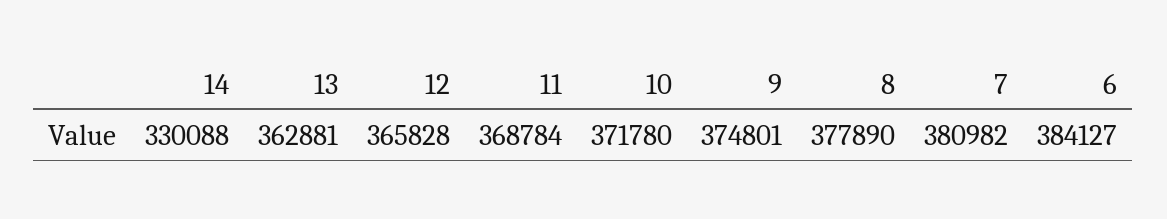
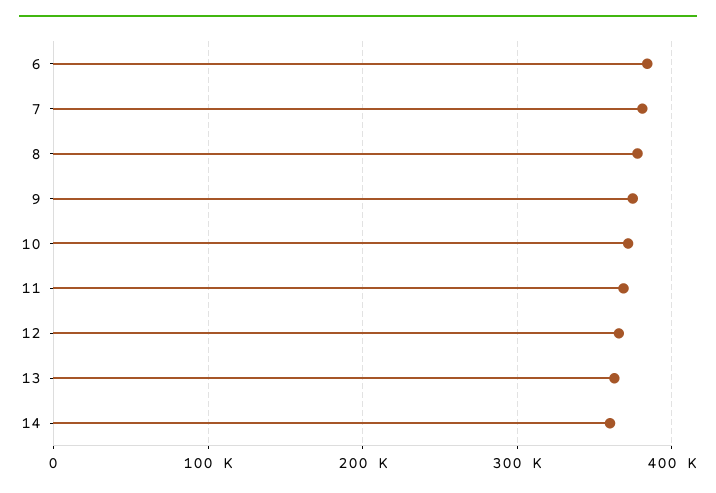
  {
-   "14": 330088,
+   "14": 360000,
    "13": 362881,
    "12": 365828,
    "11": 368784,
    "10": 371780,
    "9": 374801,
    "8": 377890,
    "7": 380982,
    "6": 384127
  }

